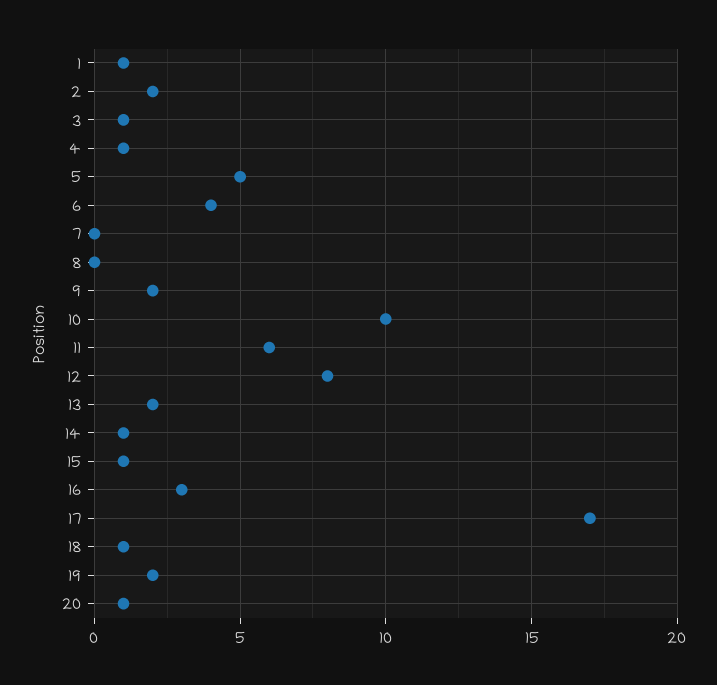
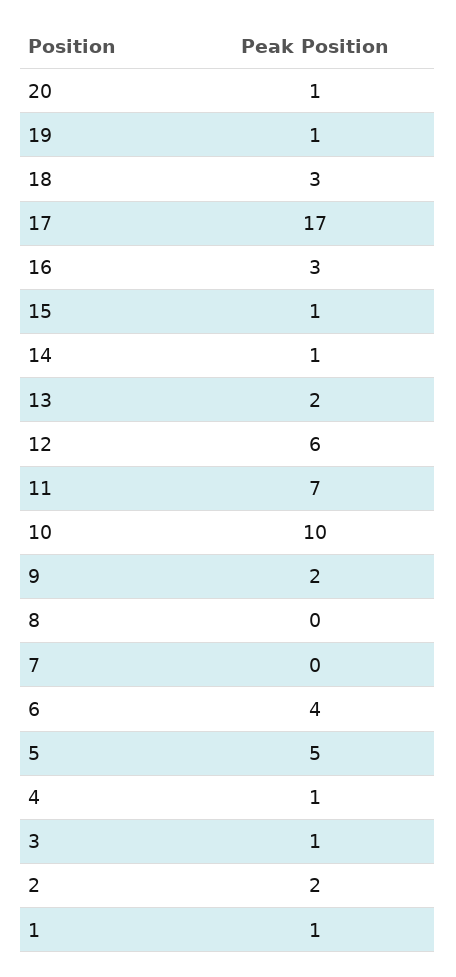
  {
    "1": 1,
    "2": 2,
    "3": 1,
    "4": 1,
    "5": 5,
    "6": 4,
    "7": 0,
    "8": 0,
    "9": 2,
    "10": 10,
-   "11": 6,
+   "11": 7,
-   "12": 8,
+   "12": 6,
    "13": 2,
    "14": 1,
    "15": 1,
    "16": 3,
    "17": 17,
-   "18": 1,
+   "18": 3,
-   "19": 2,
+   "19": 1,
    "20": 1
  }

